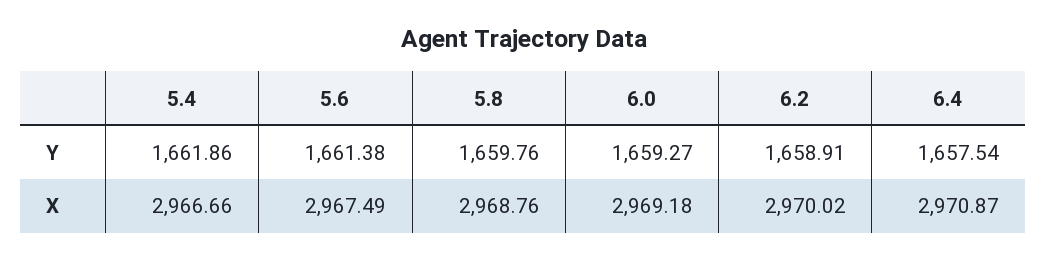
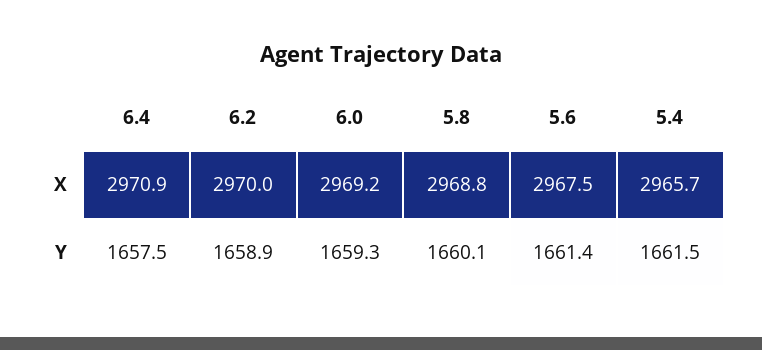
  {
    "5.4": {
-     "Y": 1661.86,
+     "Y": 1661.5,
-     "X": 2966.66
+     "X": 2965.7
    },
    "5.6": {
      "Y": 1661.38,
      "X": 2967.49
    },
    "5.8": {
-     "Y": 1659.76,
+     "Y": 1660.1,
      "X": 2968.76
    },
    "6.0": {
      "Y": 1659.27,
      "X": 2969.18
    },
    "6.2": {
      "Y": 1658.91,
      "X": 2970.02
    },
    "6.4": {
      "Y": 1657.54,
      "X": 2970.87
    }
  }

